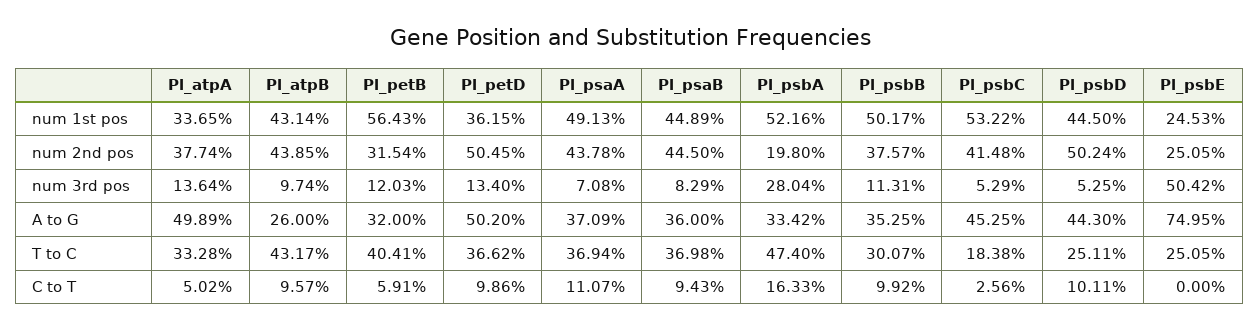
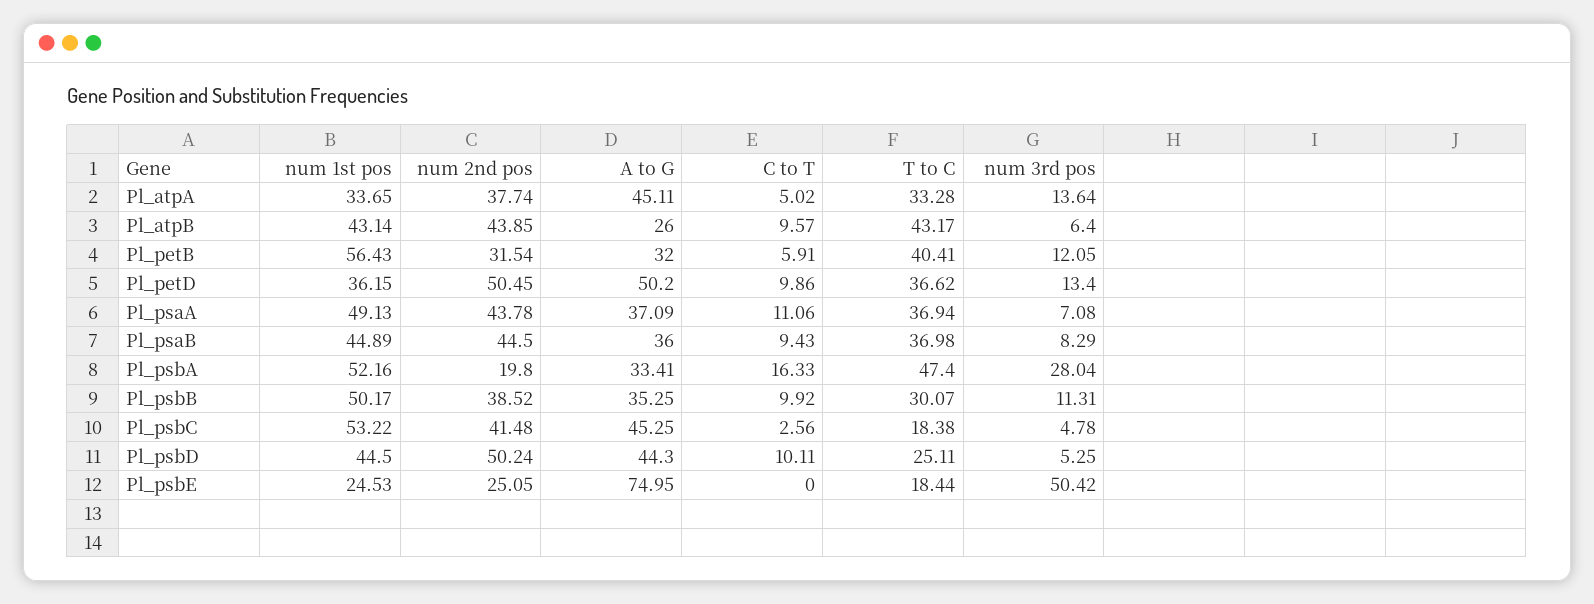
  {
    "Pl_atpA": {
      "num 1st pos": 33.65,
      "num 2nd pos": 37.74,
      "num 3rd pos": 13.64,
-     "A to G": 49.89,
+     "A to G": 45.11,
      "T to C": 33.28,
      "C to T": 5.02
    },
    "Pl_atpB": {
      "num 1st pos": 43.14,
      "num 2nd pos": 43.85,
-     "num 3rd pos": 9.74,
+     "num 3rd pos": 6.4,
      "A to G": 26,
      "T to C": 43.17,
      "C to T": 9.57
    },
    "Pl_petB": {
      "num 1st pos": 56.43,
      "num 2nd pos": 31.54,
-     "num 3rd pos": 12.03,
+     "num 3rd pos": 12.05,
      "A to G": 32,
      "T to C": 40.41,
      "C to T": 5.91
    },
    "Pl_petD": {
      "num 1st pos": 36.15,
      "num 2nd pos": 50.45,
      "num 3rd pos": 13.4,
      "A to G": 50.2,
      "T to C": 36.62,
      "C to T": 9.86
    },
    "Pl_psaA": {
      "num 1st pos": 49.13,
      "num 2nd pos": 43.78,
      "num 3rd pos": 7.08,
      "A to G": 37.09,
      "T to C": 36.94,
-     "C to T": 11.07
+     "C to T": 11.06
    },
    "Pl_psaB": {
      "num 1st pos": 44.89,
      "num 2nd pos": 44.5,
      "num 3rd pos": 8.29,
      "A to G": 36,
      "T to C": 36.98,
      "C to T": 9.43
    },
    "Pl_psbA": {
      "num 1st pos": 52.16,
      "num 2nd pos": 19.8,
      "num 3rd pos": 28.04,
-     "A to G": 33.42,
+     "A to G": 33.41,
      "T to C": 47.4,
      "C to T": 16.33
    },
    "Pl_psbB": {
      "num 1st pos": 50.17,
-     "num 2nd pos": 37.57,
+     "num 2nd pos": 38.52,
      "num 3rd pos": 11.31,
      "A to G": 35.25,
      "T to C": 30.07,
      "C to T": 9.92
    },
    "Pl_psbC": {
      "num 1st pos": 53.22,
      "num 2nd pos": 41.48,
-     "num 3rd pos": 5.29,
+     "num 3rd pos": 4.78,
      "A to G": 45.25,
      "T to C": 18.38,
      "C to T": 2.56
    },
    "Pl_psbD": {
      "num 1st pos": 44.5,
      "num 2nd pos": 50.24,
      "num 3rd pos": 5.25,
      "A to G": 44.3,
      "T to C": 25.11,
      "C to T": 10.11
    },
    "Pl_psbE": {
      "num 1st pos": 24.53,
      "num 2nd pos": 25.05,
      "num 3rd pos": 50.42,
      "A to G": 74.95,
-     "T to C": 25.05,
+     "T to C": 18.44,
      "C to T": 0
    }
  }

